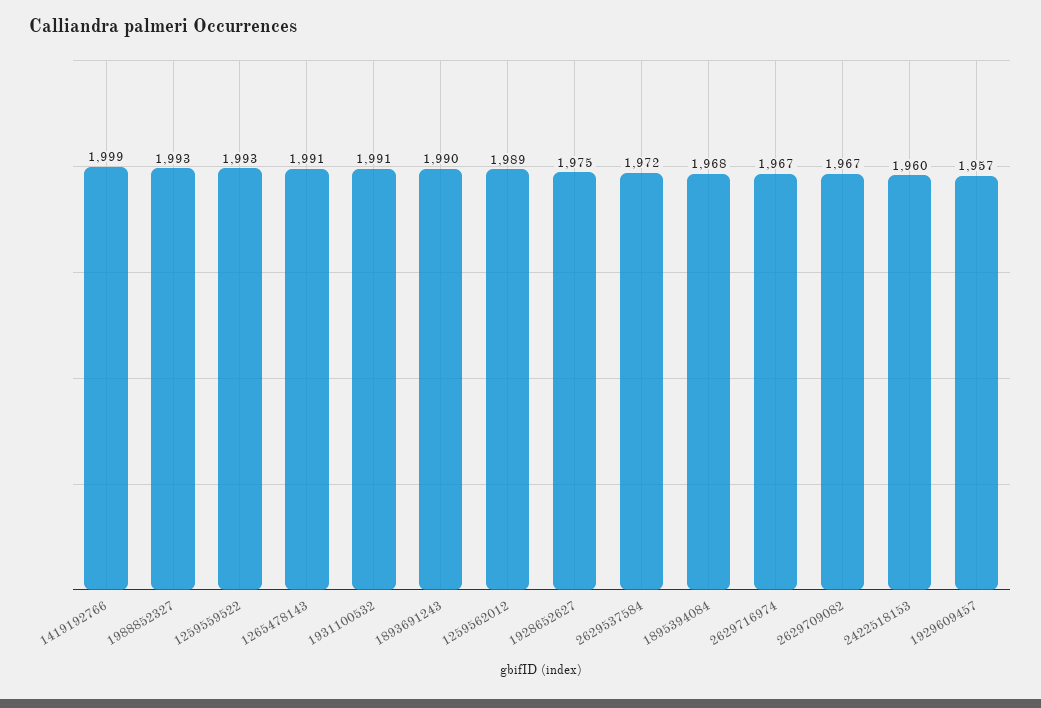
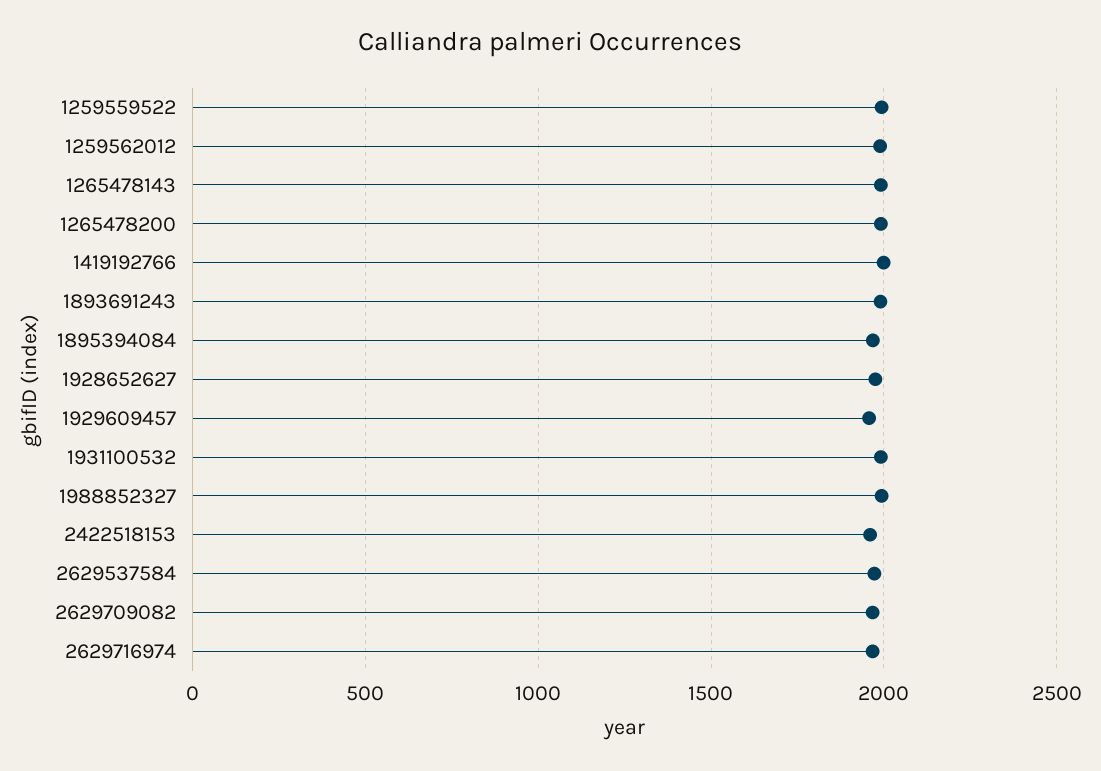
  {
    "1419192766": 1999,
    "1988852327": 1993,
    "1259559522": 1993,
    "1265478143": 1991,
    "1931100532": 1991,
    "1893691243": 1990,
    "1259562012": 1989,
    "1928652627": 1975,
    "2629537584": 1972,
    "1895394084": 1968,
    "2629716974": 1967,
    "2629709082": 1967,
    "2422518153": 1960,
-   "1929609457": 1957
+   "1929609457": 1957,
+   "1265478200": 2000
  }

